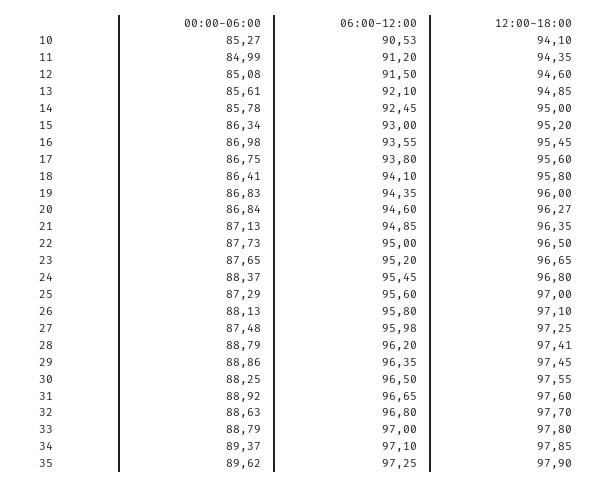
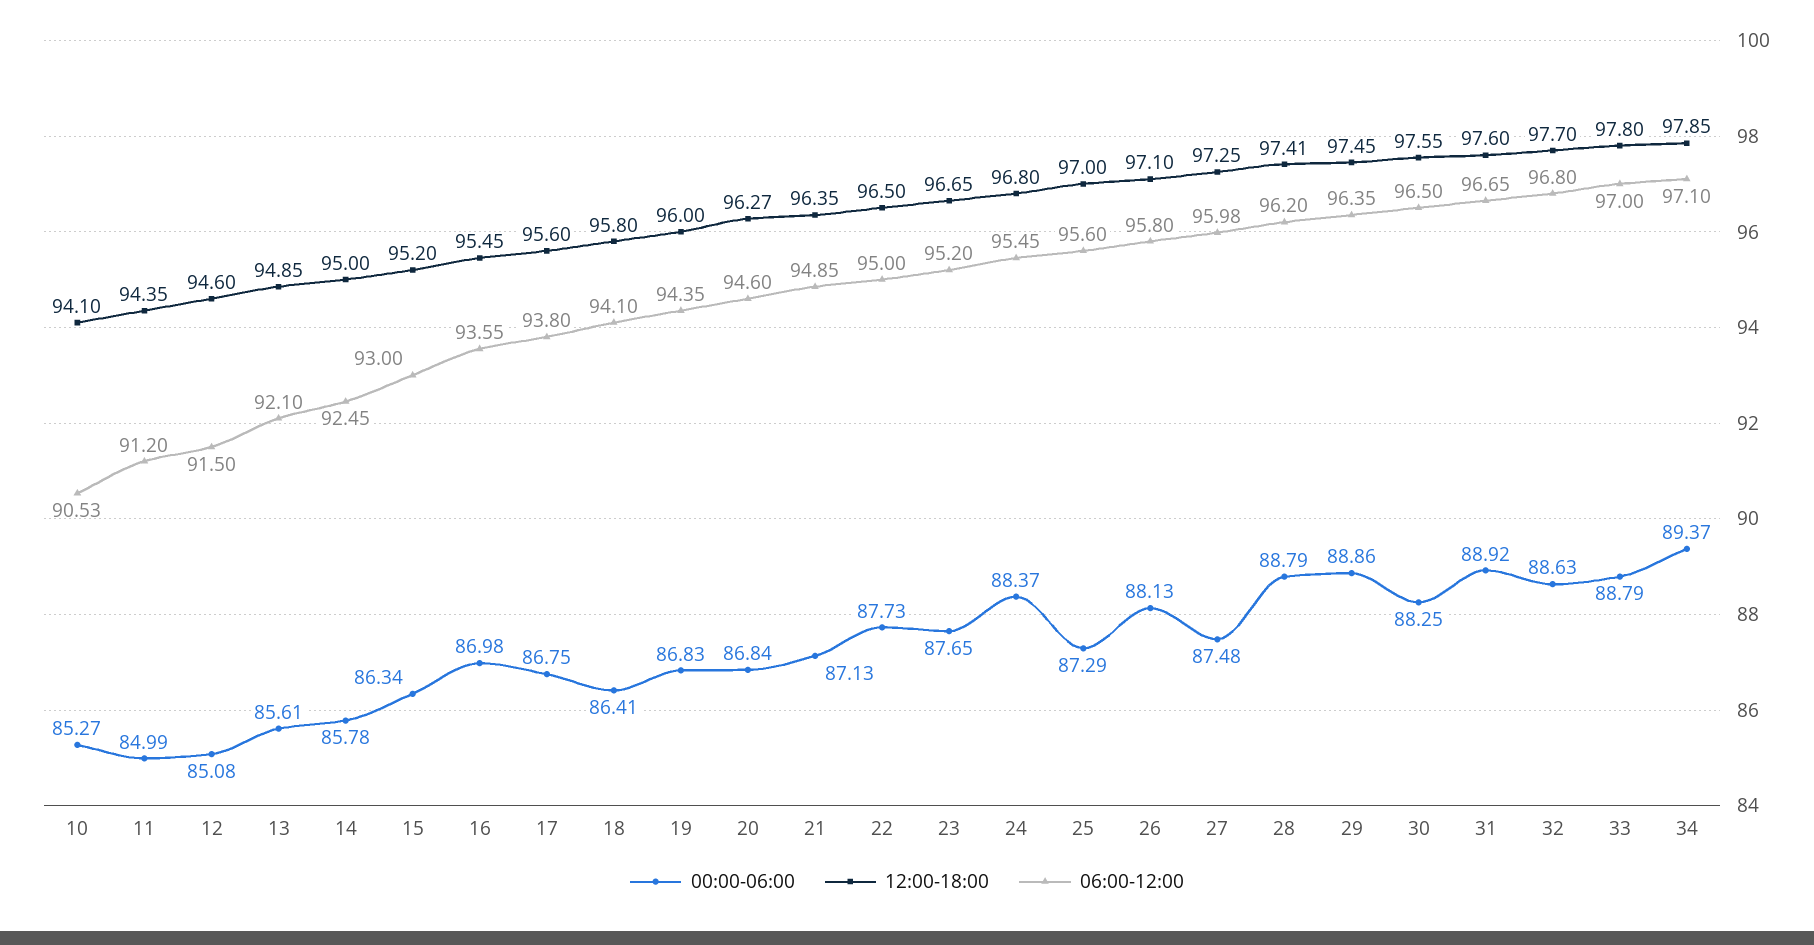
  {
    "00:00-06:00": {
      "10": 85.27,
      "11": 84.99,
      "12": 85.08,
      "13": 85.61,
      "14": 85.78,
      "15": 86.34,
      "16": 86.98,
      "17": 86.75,
      "18": 86.41,
      "19": 86.83,
      "20": 86.84,
      "21": 87.13,
      "22": 87.73,
      "23": 87.65,
      "24": 88.37,
      "25": 87.29,
      "26": 88.13,
      "27": 87.48,
      "28": 88.79,
      "29": 88.86,
      "30": 88.25,
      "31": 88.92,
      "32": 88.63,
      "33": 88.79,
-     "34": 89.37,
+     "34": 89.37
-     "35": 89.62
    },
    "06:00-12:00": {
      "10": 90.53,
      "11": 91.2,
      "12": 91.5,
      "13": 92.1,
      "14": 92.45,
      "15": 93,
      "16": 93.55,
      "17": 93.8,
      "18": 94.1,
      "19": 94.35,
      "20": 94.6,
      "21": 94.85,
      "22": 95,
      "23": 95.2,
      "24": 95.45,
      "25": 95.6,
      "26": 95.8,
      "27": 95.98,
      "28": 96.2,
      "29": 96.35,
      "30": 96.5,
      "31": 96.65,
      "32": 96.8,
      "33": 97,
-     "34": 97.1,
+     "34": 97.1
-     "35": 97.25
    },
    "12:00-18:00": {
      "10": 94.1,
      "11": 94.35,
      "12": 94.6,
      "13": 94.85,
      "14": 95,
      "15": 95.2,
      "16": 95.45,
      "17": 95.6,
      "18": 95.8,
      "19": 96,
      "20": 96.27,
      "21": 96.35,
      "22": 96.5,
      "23": 96.65,
      "24": 96.8,
      "25": 97,
      "26": 97.1,
      "27": 97.25,
      "28": 97.41,
      "29": 97.45,
      "30": 97.55,
      "31": 97.6,
      "32": 97.7,
      "33": 97.8,
-     "34": 97.85,
+     "34": 97.85
-     "35": 97.9
    }
  }

